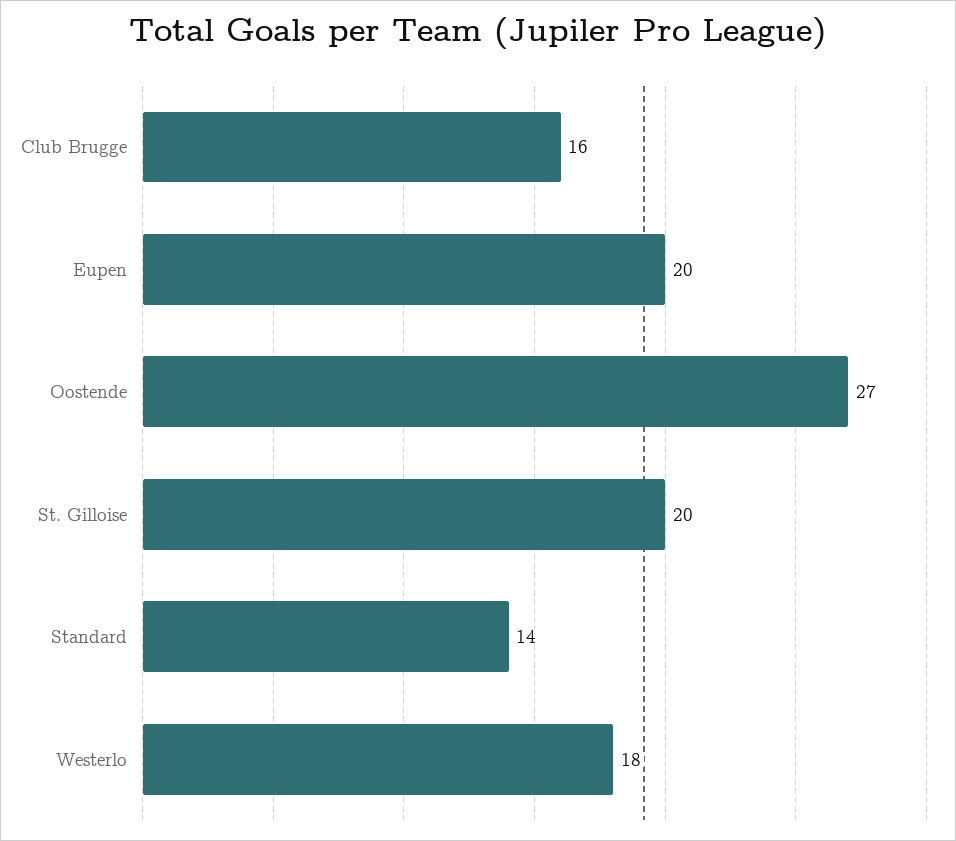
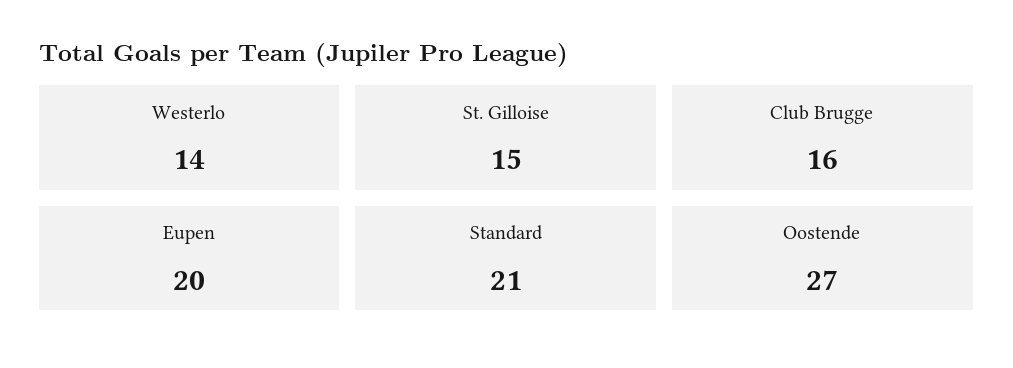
  {
    "Club Brugge": 16,
    "Eupen": 20,
    "Oostende": 27,
-   "St. Gilloise": 20,
+   "St. Gilloise": 15,
-   "Standard": 14,
+   "Standard": 21,
-   "Westerlo": 18
+   "Westerlo": 14
  }

